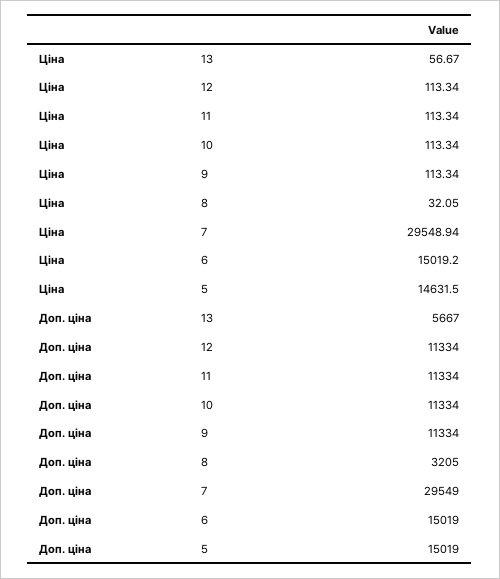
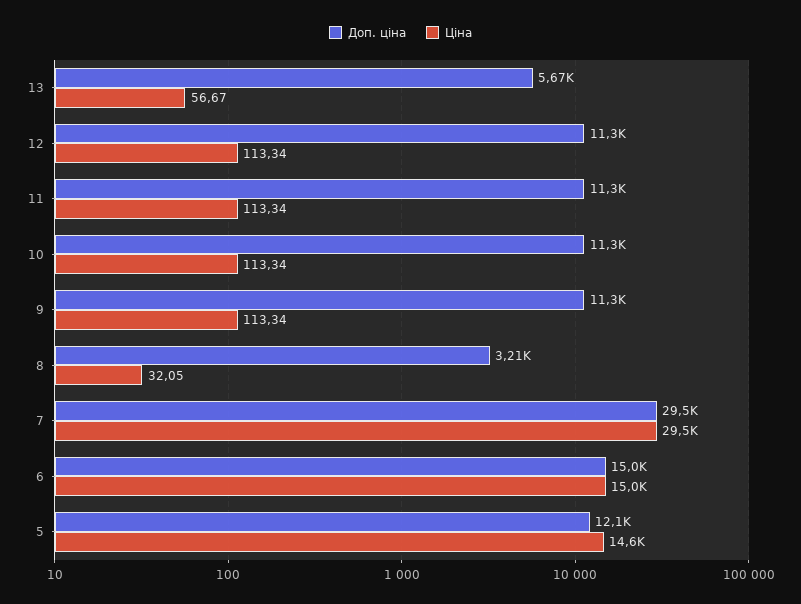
  {
    "Ціна": {
      "13": 56.67,
      "12": 113.34,
      "11": 113.34,
      "10": 113.34,
      "9": 113.34,
      "8": 32.05,
      "7": 29548.94,
      "6": 15019.2,
      "5": 14631.5
    },
    "Доп. ціна": {
      "13": 5667,
      "12": 11334,
      "11": 11334,
      "10": 11334,
      "9": 11334,
      "8": 3205,
      "7": 29549,
      "6": 15019,
-     "5": 15019
+     "5": 12100
    }
  }

